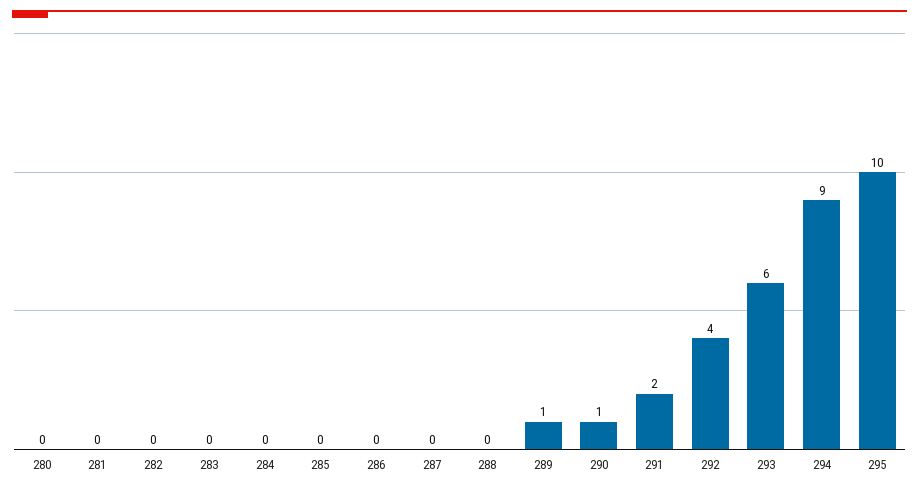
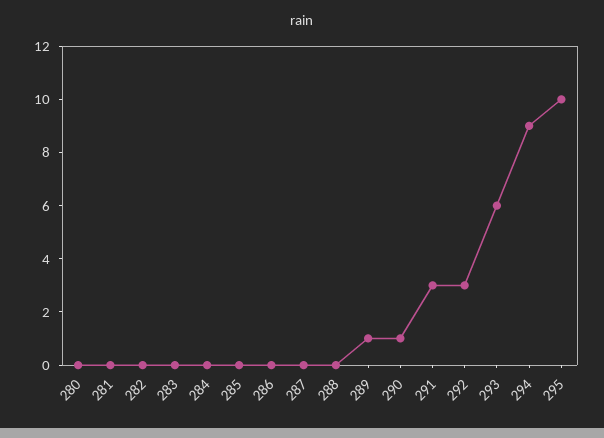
  {
    "280": 0,
    "281": 0,
    "282": 0,
    "283": 0,
    "284": 0,
    "285": 0,
    "286": 0,
    "287": 0,
    "288": 0,
    "289": 1,
    "290": 1,
-   "291": 2,
+   "291": 3,
-   "292": 4,
+   "292": 3,
    "293": 6,
    "294": 9,
    "295": 10
  }

